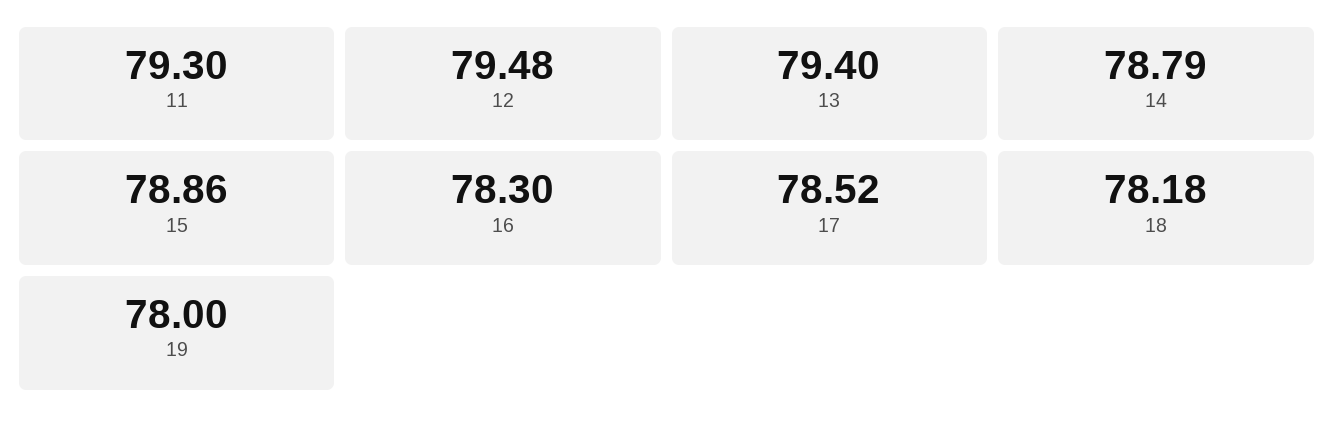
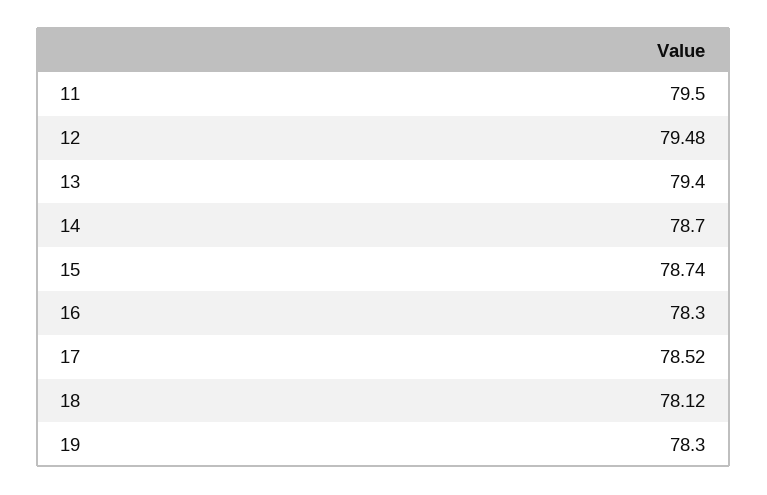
  {
-   "11": 79.3,
+   "11": 79.5,
    "12": 79.48,
    "13": 79.4,
-   "14": 78.79,
+   "14": 78.7,
-   "15": 78.86,
+   "15": 78.74,
    "16": 78.3,
    "17": 78.52,
-   "18": 78.18,
+   "18": 78.12,
-   "19": 78
+   "19": 78.3
  }

